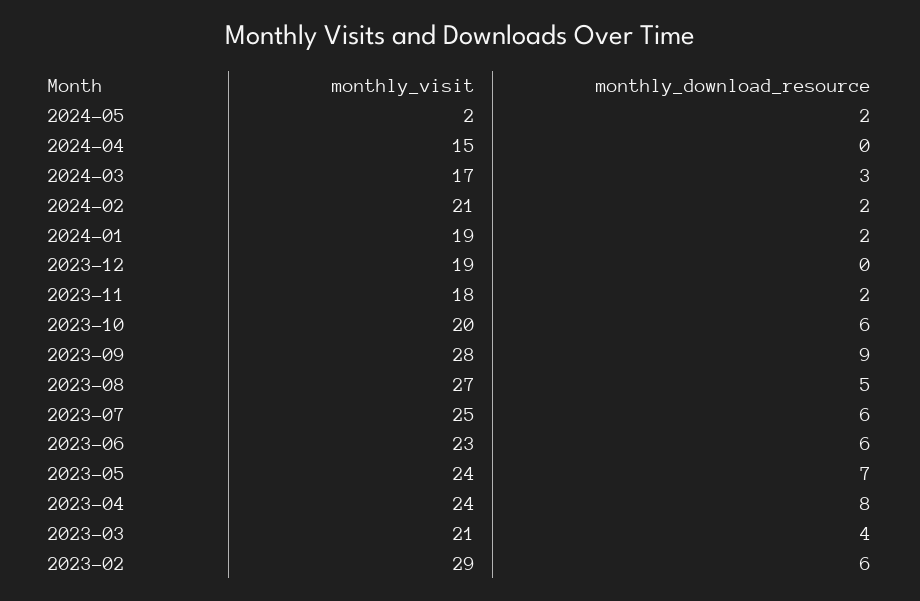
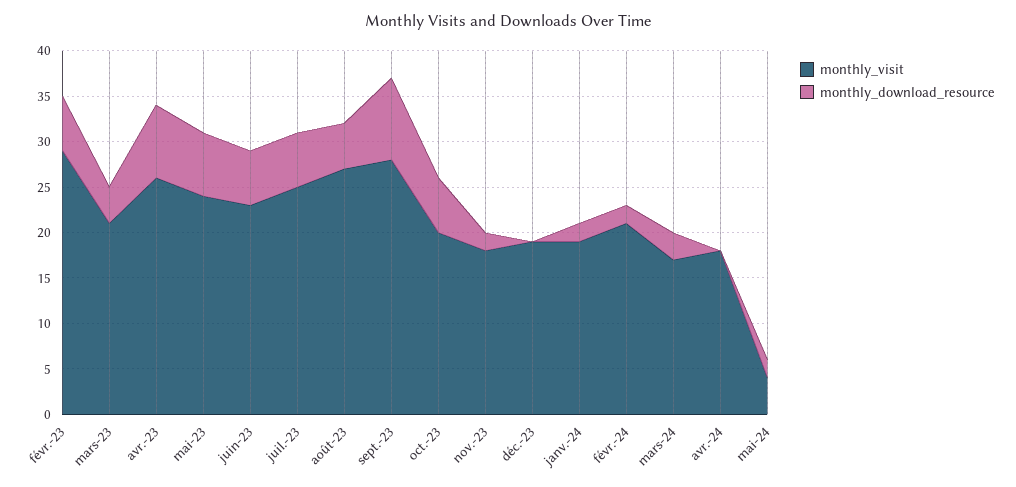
  {
    "monthly_visit": {
-     "2024-05": 2,
+     "2024-05": 4,
-     "2024-04": 15,
+     "2024-04": 18,
      "2024-03": 17,
      "2024-02": 21,
      "2024-01": 19,
      "2023-12": 19,
      "2023-11": 18,
      "2023-10": 20,
      "2023-09": 28,
      "2023-08": 27,
      "2023-07": 25,
      "2023-06": 23,
      "2023-05": 24,
-     "2023-04": 24,
+     "2023-04": 26,
      "2023-03": 21,
      "2023-02": 29
    },
    "monthly_download_resource": {
      "2024-05": 2,
      "2024-04": 0,
      "2024-03": 3,
      "2024-02": 2,
      "2024-01": 2,
      "2023-12": 0,
      "2023-11": 2,
      "2023-10": 6,
      "2023-09": 9,
      "2023-08": 5,
      "2023-07": 6,
      "2023-06": 6,
      "2023-05": 7,
      "2023-04": 8,
      "2023-03": 4,
      "2023-02": 6
    }
  }

